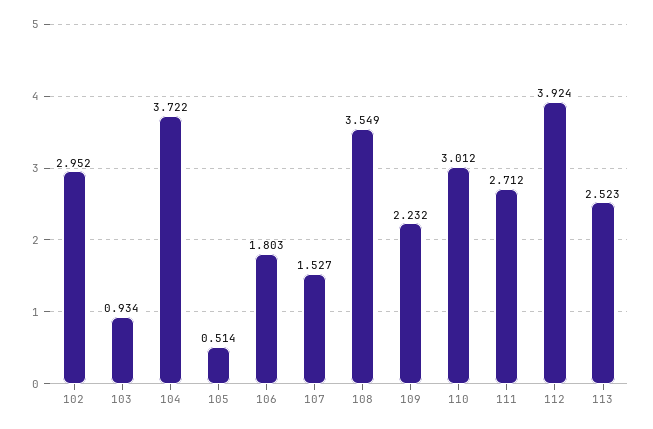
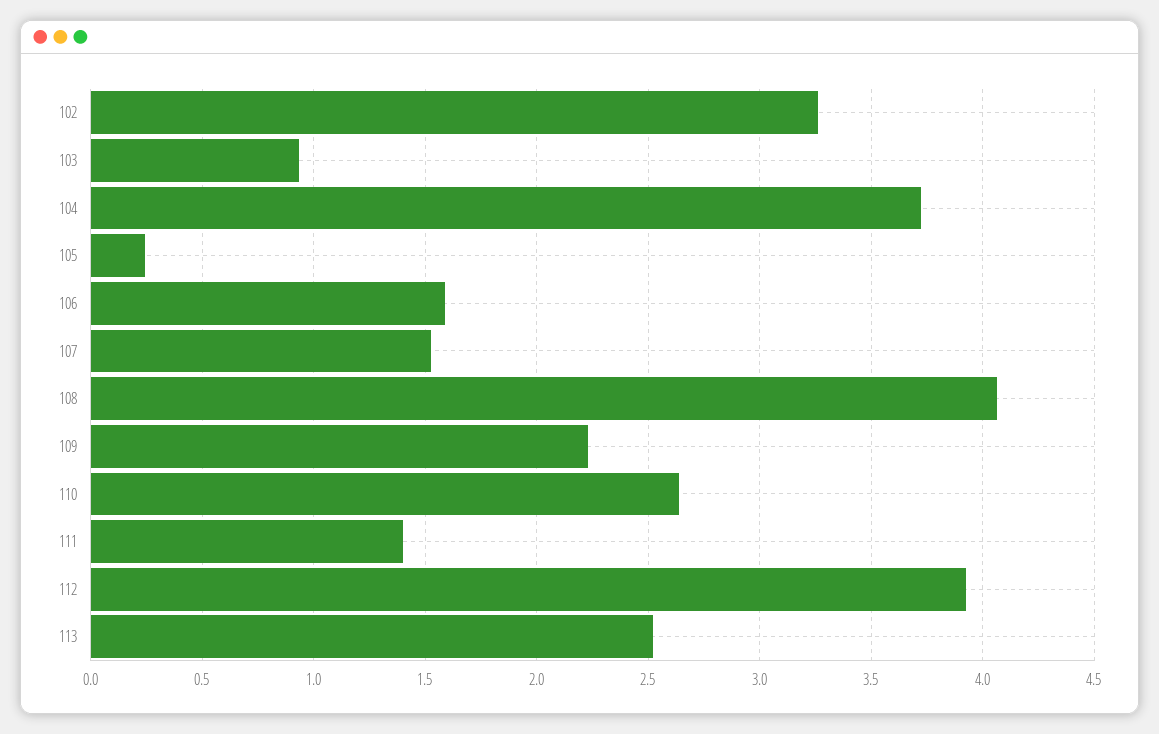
  {
-   "102": 2.952,
+   "102": 3.25,
    "103": 0.934,
    "104": 3.722,
-   "105": 0.514,
+   "105": 0.25,
-   "106": 1.803,
+   "106": 1.6,
    "107": 1.527,
-   "108": 3.549,
+   "108": 4.05,
    "109": 2.232,
-   "110": 3.012,
+   "110": 2.65,
-   "111": 2.712,
+   "111": 1.4,
    "112": 3.924,
    "113": 2.523
  }

